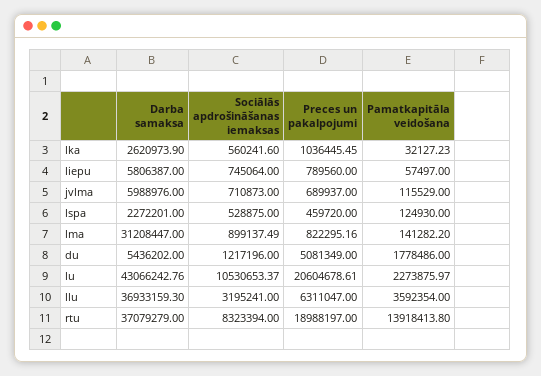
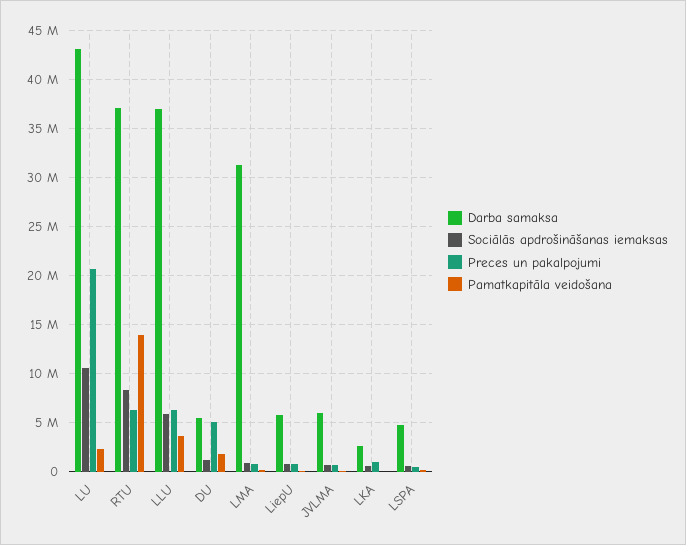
  {
    "Darba samaksa": {
      "lka": 2620973.9,
      "liepu": 5806387,
      "jvlma": 5988976,
-     "lspa": 2272201,
+     "lspa": 5000000,
      "lma": 31208447,
      "du": 5436202,
      "lu": 43066242.76,
      "llu": 36933159.3,
      "rtu": 37079279
    },
    "Sociālās apdrošināšanas iemaksas": {
      "lka": 560241.6,
      "liepu": 745064,
      "jvlma": 710873,
      "lspa": 528875,
      "lma": 899137.49,
      "du": 1217196,
      "lu": 10530653.37,
-     "llu": 3195241,
+     "llu": 6000000,
      "rtu": 8323394
    },
    "Preces un pakalpojumi": {
      "lka": 1036445.45,
      "liepu": 789560,
      "jvlma": 689937,
      "lspa": 459720,
      "lma": 822295.16,
      "du": 5081349,
      "lu": 20604678.61,
      "llu": 6311047,
-     "rtu": 18988197
+     "rtu": 6000000
    },
    "Pamatkapitāla veidošana": {
      "lka": 32127.23,
      "liepu": 57497,
      "jvlma": 115529,
      "lspa": 124930,
      "lma": 141282.2,
      "du": 1778486,
      "lu": 2273875.97,
      "llu": 3592354,
      "rtu": 13918413.8
    }
  }

